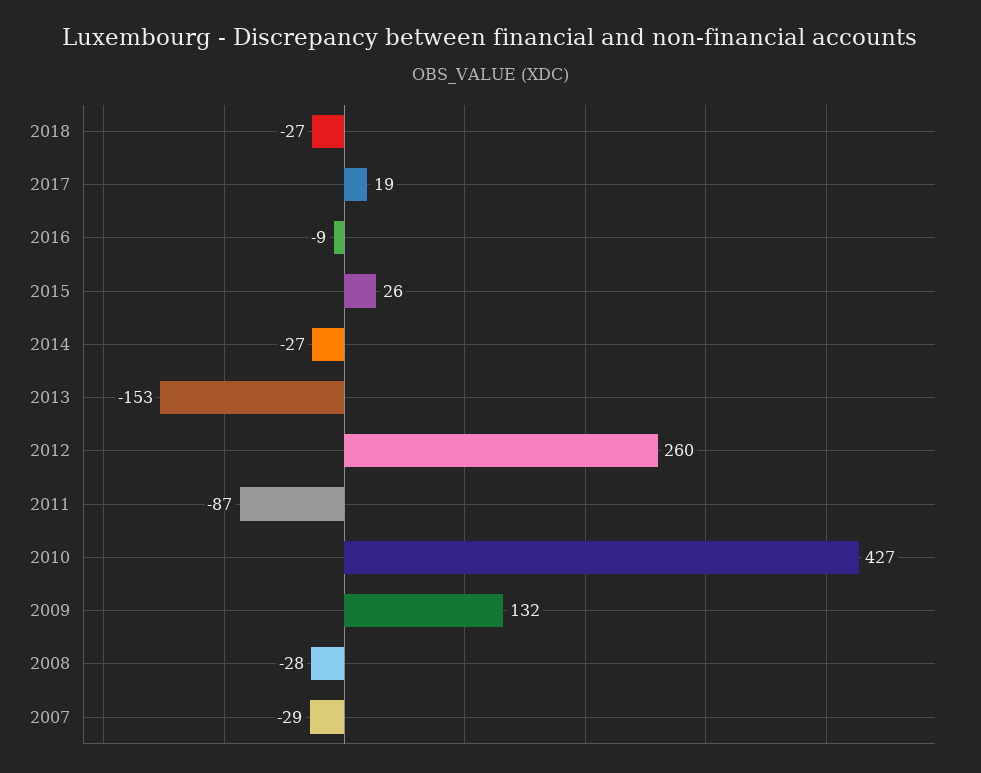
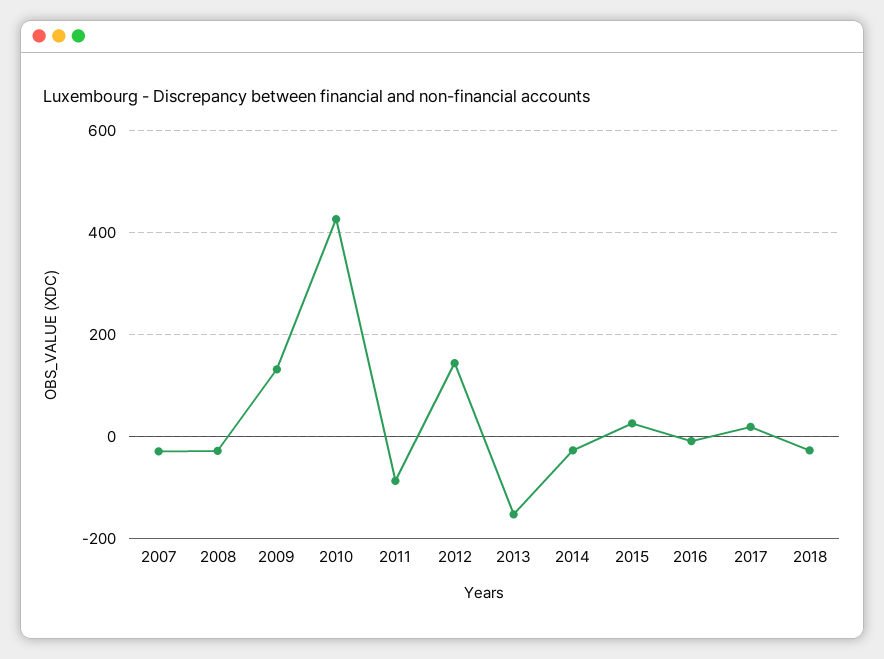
  {
    "2018": -27,
    "2017": 19,
    "2016": -9,
    "2015": 26,
    "2014": -27,
    "2013": -153,
-   "2012": 260,
+   "2012": 140,
    "2011": -87,
    "2010": 427,
    "2009": 132,
    "2008": -28,
    "2007": -29
  }

